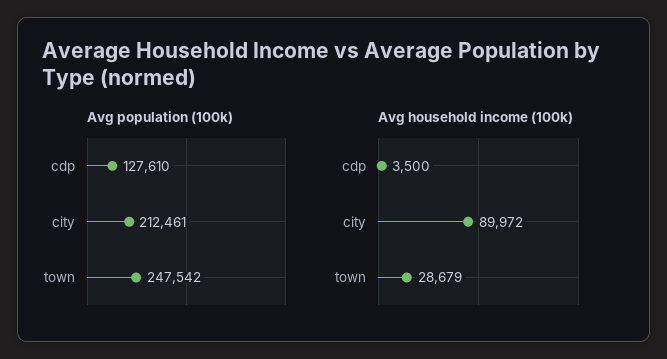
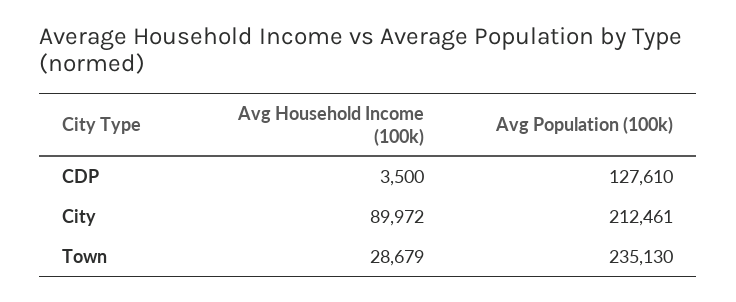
  {
    "Avg population (100k)": {
      "cdp": 127610,
      "city": 212461,
-     "town": 247542
+     "town": 235130
    },
    "Avg household income (100k)": {
      "cdp": 3500,
      "city": 89972,
      "town": 28679
    }
  }

